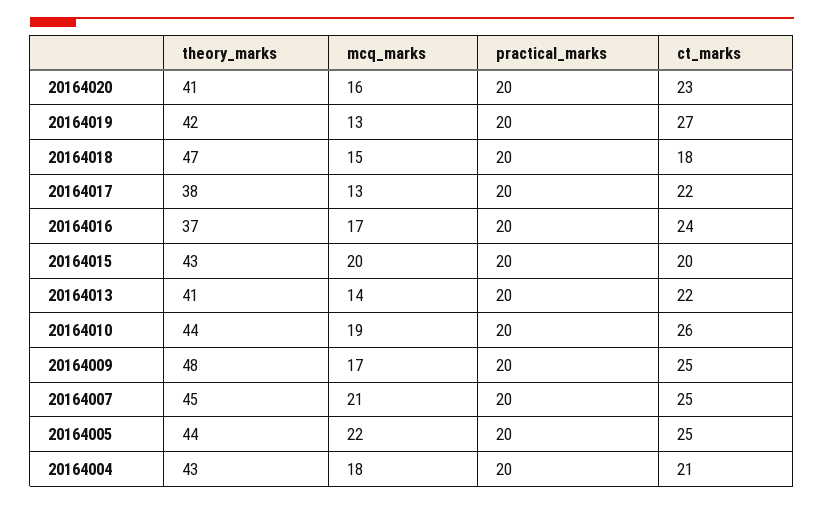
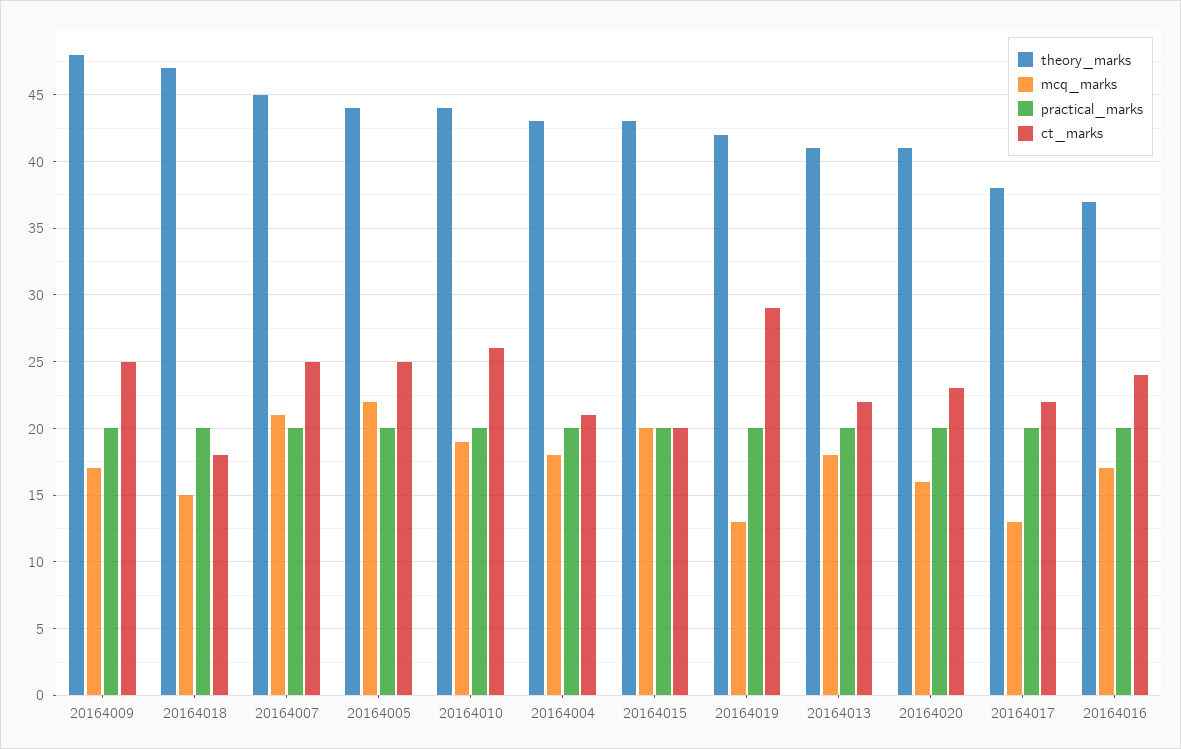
  {
    "theory_marks": {
      "20164020": 41,
      "20164019": 42,
      "20164018": 47,
      "20164017": 38,
      "20164016": 37,
      "20164015": 43,
      "20164013": 41,
      "20164010": 44,
      "20164009": 48,
      "20164007": 45,
      "20164005": 44,
      "20164004": 43
    },
    "mcq_marks": {
      "20164020": 16,
      "20164019": 13,
      "20164018": 15,
      "20164017": 13,
      "20164016": 17,
      "20164015": 20,
-     "20164013": 14,
+     "20164013": 18,
      "20164010": 19,
      "20164009": 17,
      "20164007": 21,
      "20164005": 22,
      "20164004": 18
    },
    "practical_marks": {
      "20164020": 20,
      "20164019": 20,
      "20164018": 20,
      "20164017": 20,
      "20164016": 20,
      "20164015": 20,
      "20164013": 20,
      "20164010": 20,
      "20164009": 20,
      "20164007": 20,
      "20164005": 20,
      "20164004": 20
    },
    "ct_marks": {
      "20164020": 23,
-     "20164019": 27,
+     "20164019": 29,
      "20164018": 18,
      "20164017": 22,
      "20164016": 24,
      "20164015": 20,
      "20164013": 22,
      "20164010": 26,
      "20164009": 25,
      "20164007": 25,
      "20164005": 25,
      "20164004": 21
    }
  }

